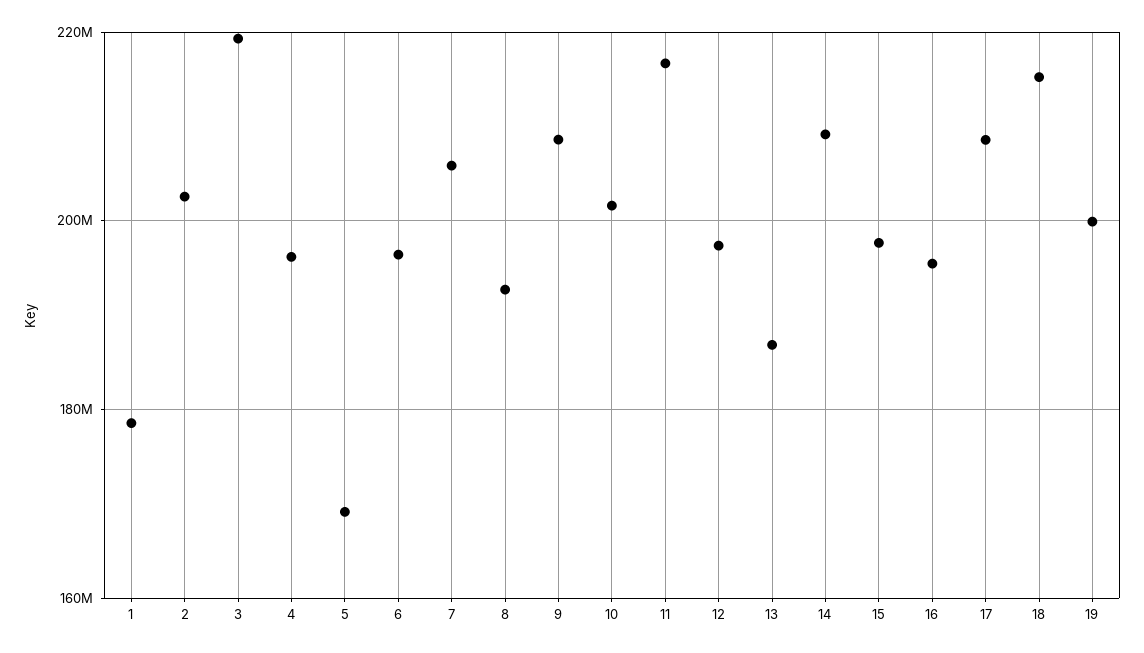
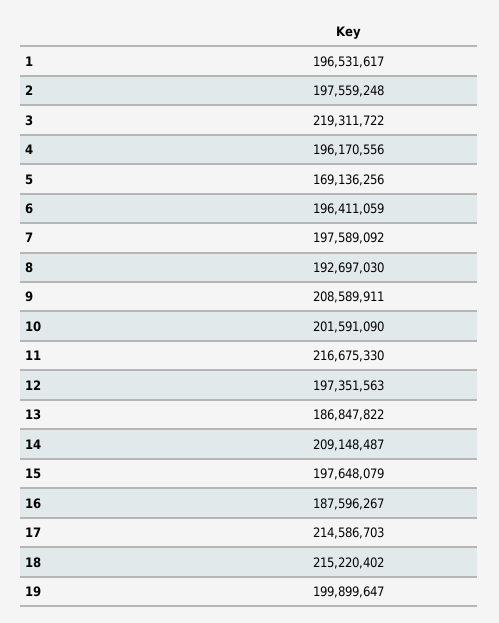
  {
-   "1": 178000000,
+   "1": 196531617,
-   "2": 202000000,
+   "2": 197559248,
    "3": 219311722,
    "4": 196170556,
    "5": 169136256,
    "6": 196411059,
-   "7": 206000000,
+   "7": 197589092,
    "8": 192697030,
    "9": 208589911,
    "10": 201591090,
    "11": 216675330,
    "12": 197351563,
    "13": 186847822,
    "14": 209148487,
    "15": 197648079,
-   "16": 196000000,
+   "16": 187596267,
-   "17": 208000000,
+   "17": 214586703,
    "18": 215220402,
    "19": 199899647
  }

